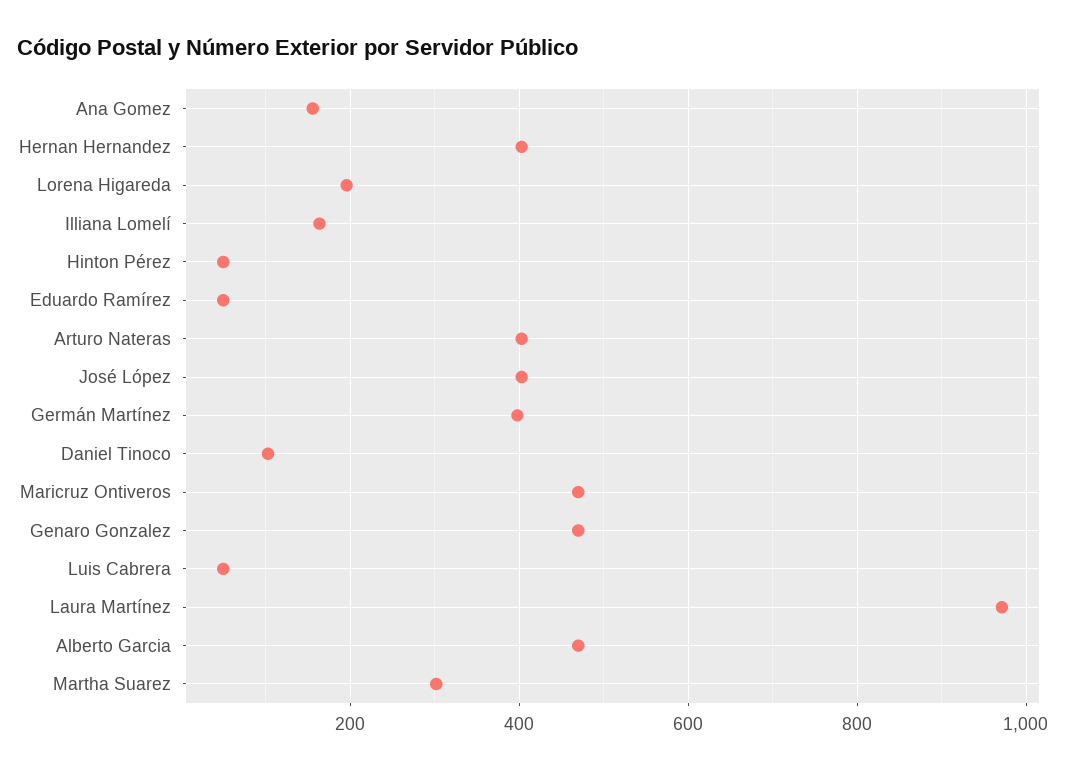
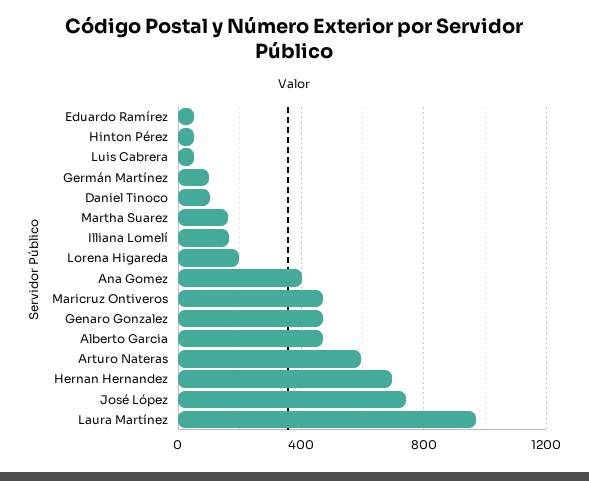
  {
-   "Ana Gomez": 160,
+   "Ana Gomez": 400,
-   "Hernan Hernandez": 400,
+   "Hernan Hernandez": 700,
    "Lorena Higareda": 200,
    "Illiana Lomelí": 160,
    "Hinton Pérez": 60,
    "Eduardo Ramírez": 60,
-   "Arturo Nateras": 400,
+   "Arturo Nateras": 600,
-   "José López": 400,
+   "José López": 750,
-   "Germán Martínez": 400,
+   "Germán Martínez": 100,
    "Daniel Tinoco": 100,
    "Maricruz Ontiveros": 480,
    "Genaro Gonzalez": 480,
    "Luis Cabrera": 60,
    "Laura Martínez": 980,
    "Alberto Garcia": 480,
-   "Martha Suarez": 300
+   "Martha Suarez": 150
  }

